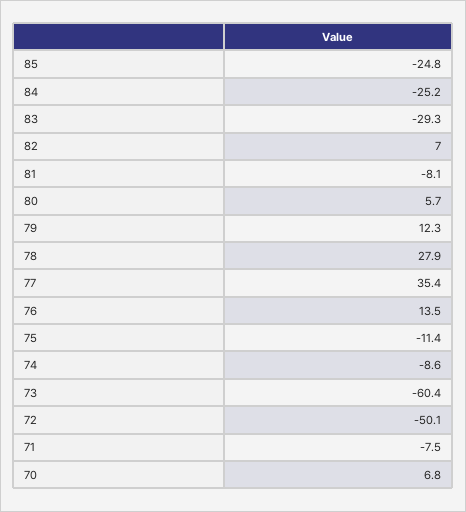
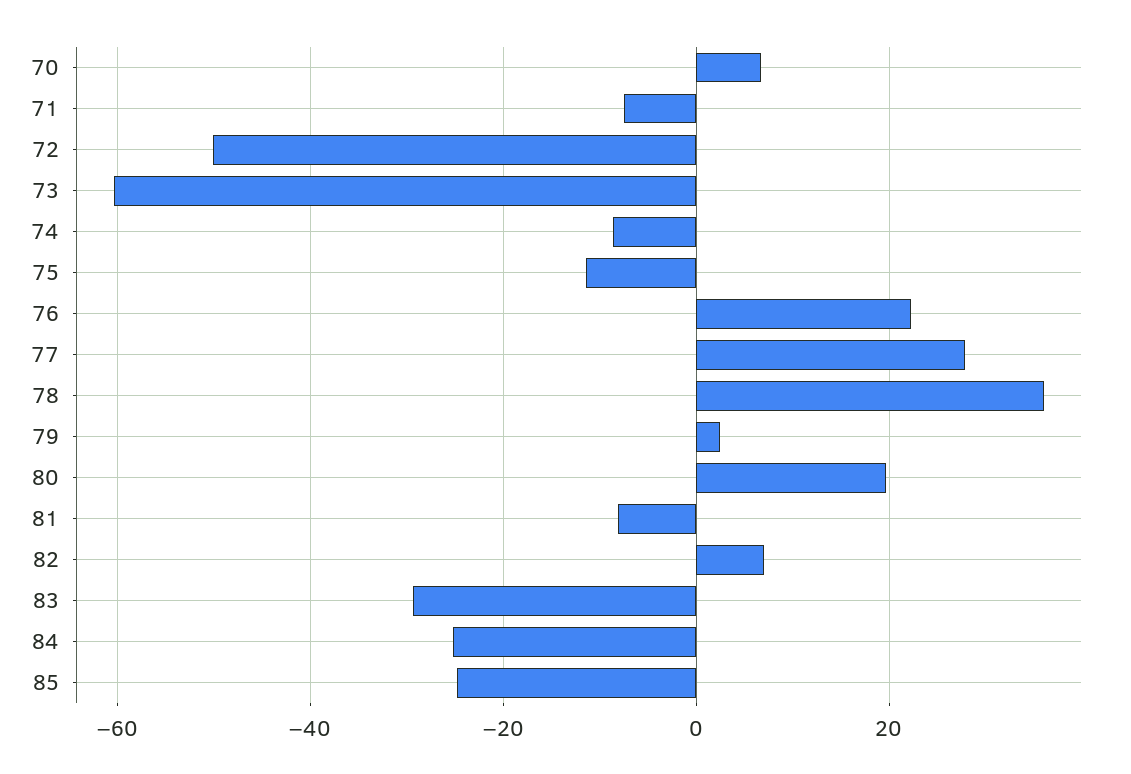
  {
    "85": -24.8,
    "84": -25.2,
    "83": -29.3,
    "82": 7,
    "81": -8.1,
-   "80": 5.7,
+   "80": 20,
-   "79": 12.3,
+   "79": 2,
-   "78": 27.9,
+   "78": 36,
-   "77": 35.4,
+   "77": 28,
-   "76": 13.5,
+   "76": 22,
    "75": -11.4,
    "74": -8.6,
    "73": -60.4,
    "72": -50.1,
    "71": -7.5,
    "70": 6.8
  }

